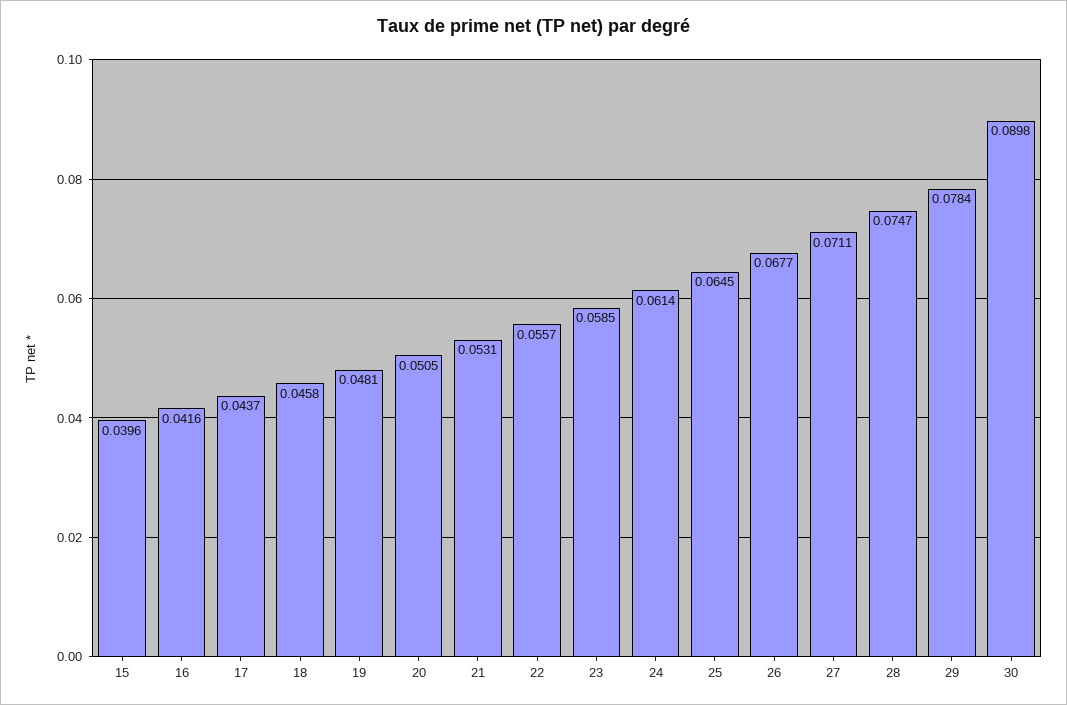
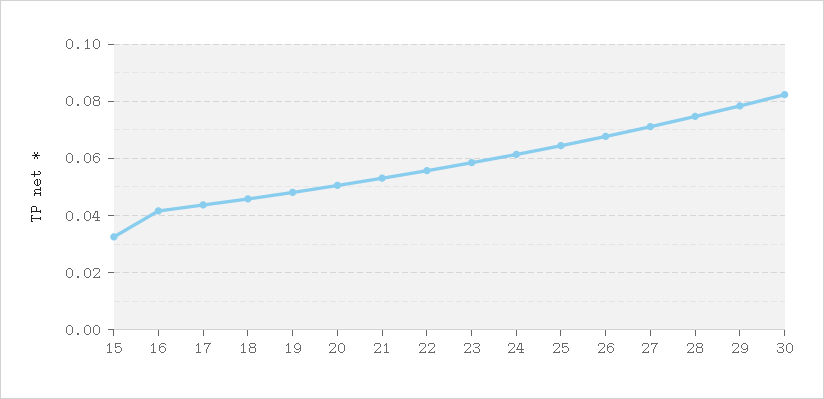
  {
-   "15": 0.0396,
+   "15": 0.0325,
    "16": 0.0416,
    "17": 0.0437,
    "18": 0.0458,
    "19": 0.0481,
    "20": 0.0505,
    "21": 0.0531,
    "22": 0.0557,
    "23": 0.0585,
    "24": 0.0614,
    "25": 0.0645,
    "26": 0.0677,
    "27": 0.0711,
    "28": 0.0747,
    "29": 0.0784,
-   "30": 0.0898
+   "30": 0.0825
  }

